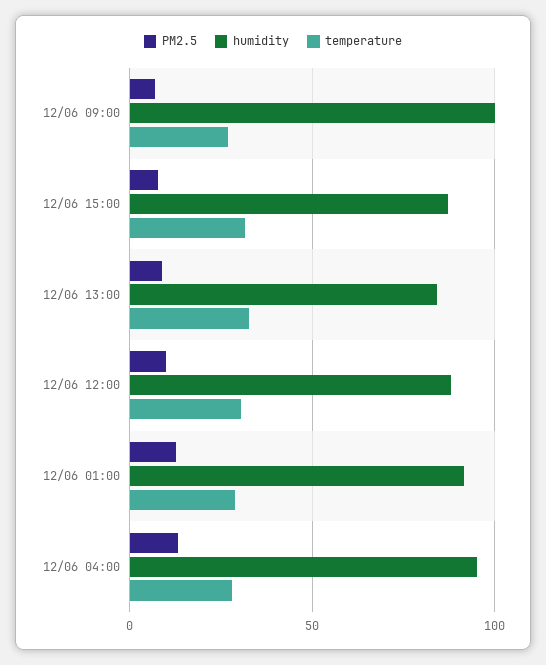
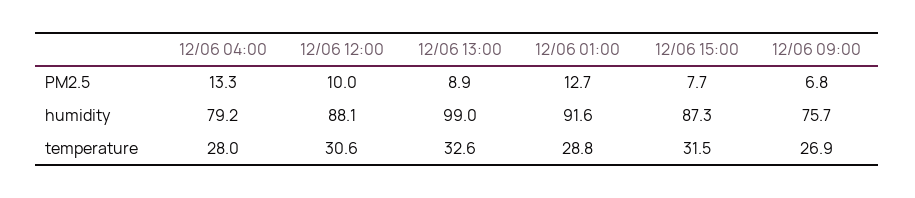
  {
    "PM2.5": {
      "12/06 09:00": 6.8,
      "12/06 15:00": 7.7,
      "12/06 13:00": 8.9,
      "12/06 12:00": 10,
      "12/06 01:00": 12.7,
      "12/06 04:00": 13.3
    },
    "humidity": {
-     "12/06 09:00": 100,
+     "12/06 09:00": 75.7,
      "12/06 15:00": 87.3,
-     "12/06 13:00": 85,
+     "12/06 13:00": 99,
      "12/06 12:00": 88.1,
      "12/06 01:00": 91.6,
-     "12/06 04:00": 95
+     "12/06 04:00": 79.2
    },
    "temperature": {
      "12/06 09:00": 26.9,
      "12/06 15:00": 31.5,
      "12/06 13:00": 32.6,
      "12/06 12:00": 30.6,
      "12/06 01:00": 28.8,
      "12/06 04:00": 28
    }
  }

